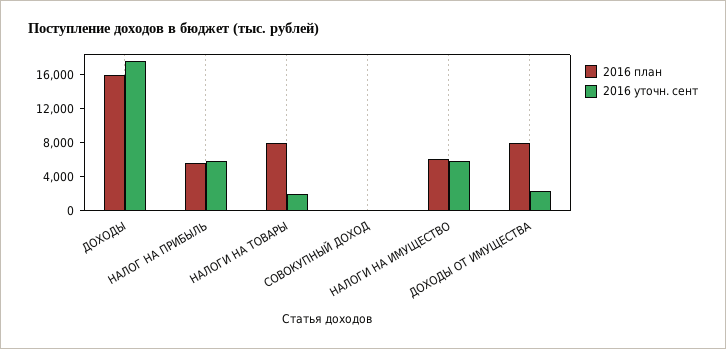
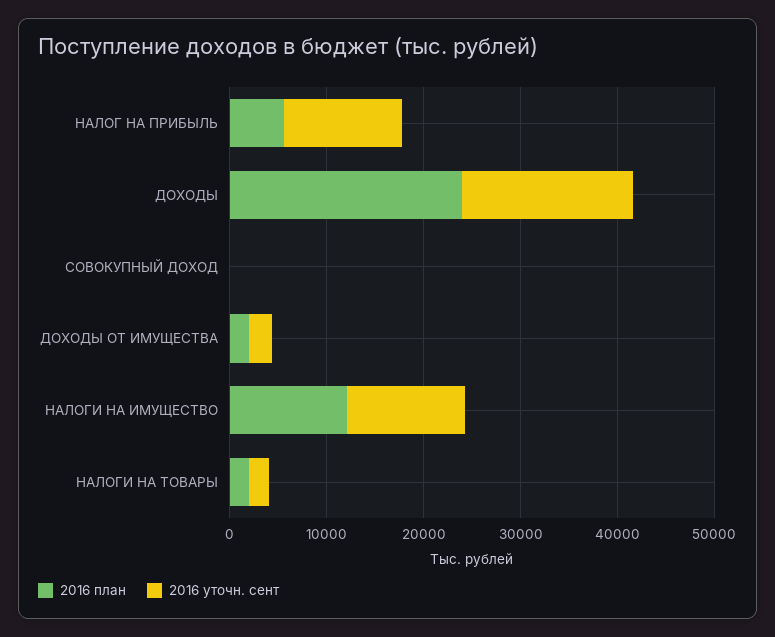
  {
    "2016 план": {
-     "ДОХОДЫ": 16000,
+     "ДОХОДЫ": 24000,
      "НАЛОГ НА ПРИБЫЛЬ": 6000,
-     "НАЛОГИ НА ТОВАРЫ": 8000,
+     "НАЛОГИ НА ТОВАРЫ": 2000,
      "СОВОКУПНЫЙ ДОХОД": 0,
-     "НАЛОГИ НА ИМУЩЕСТВО": 6000,
+     "НАЛОГИ НА ИМУЩЕСТВО": 12000,
-     "ДОХОДЫ ОТ ИМУЩЕСТВА": 8000
+     "ДОХОДЫ ОТ ИМУЩЕСТВА": 2000
    },
    "2016 уточн. сент": {
      "ДОХОДЫ": 18000,
-     "НАЛОГ НА ПРИБЫЛЬ": 6000,
+     "НАЛОГ НА ПРИБЫЛЬ": 12000,
      "НАЛОГИ НА ТОВАРЫ": 2000,
      "СОВОКУПНЫЙ ДОХОД": 0,
-     "НАЛОГИ НА ИМУЩЕСТВО": 6000,
+     "НАЛОГИ НА ИМУЩЕСТВО": 12000,
      "ДОХОДЫ ОТ ИМУЩЕСТВА": 2000
    }
  }

